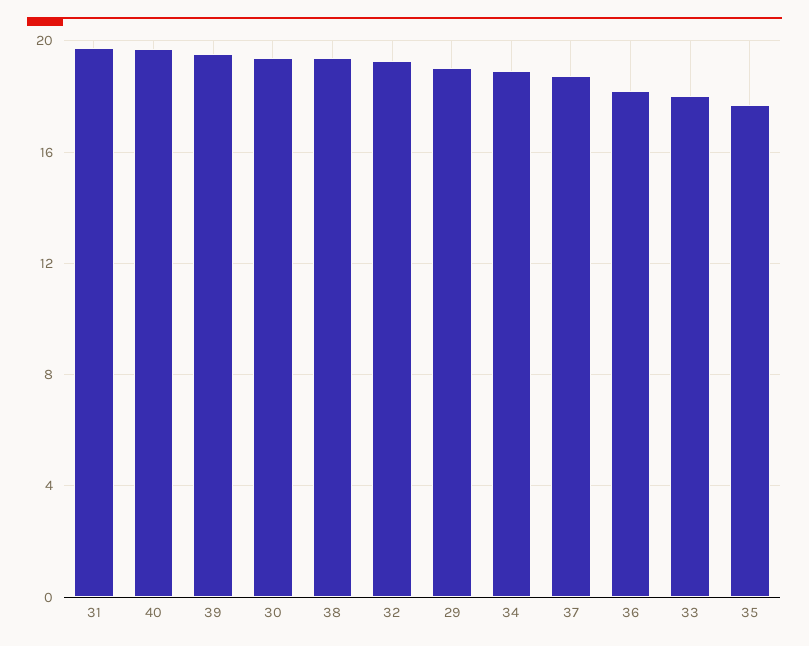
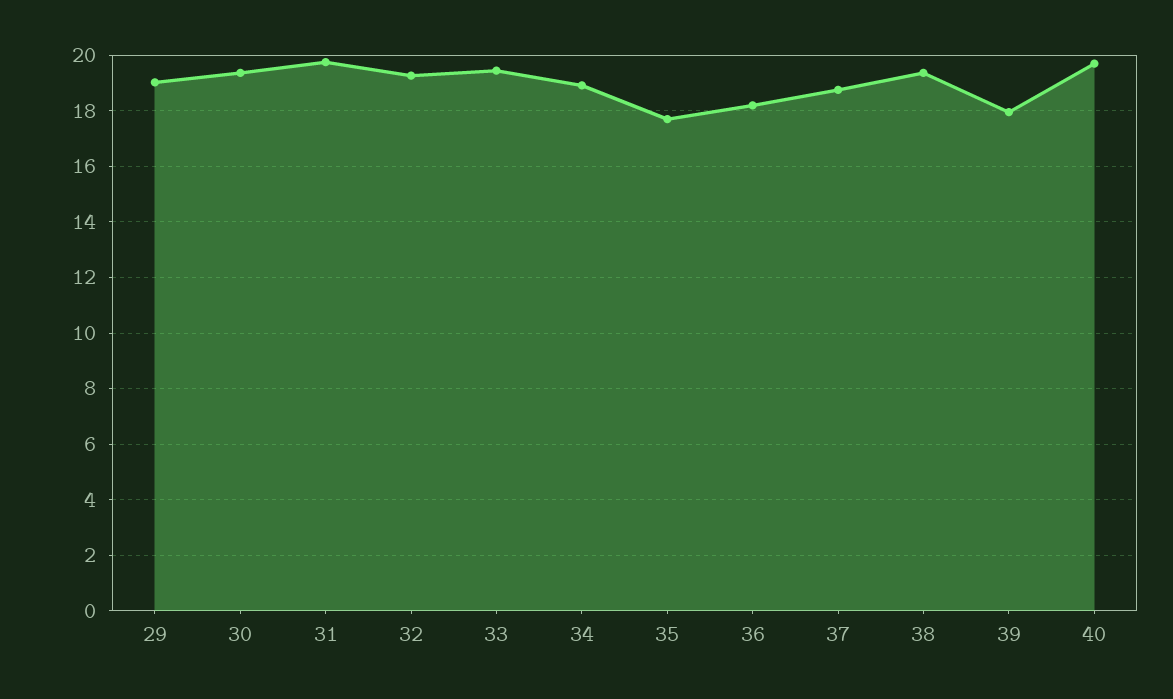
  {
    "31": 19.75,
    "40": 19.75,
-   "39": 19.5,
+   "39": 18,
    "30": 19.25,
    "38": 19.25,
    "32": 19.25,
    "29": 19,
    "34": 19,
    "37": 18.75,
    "36": 18.25,
-   "33": 18,
+   "33": 19.5,
    "35": 17.75
  }

